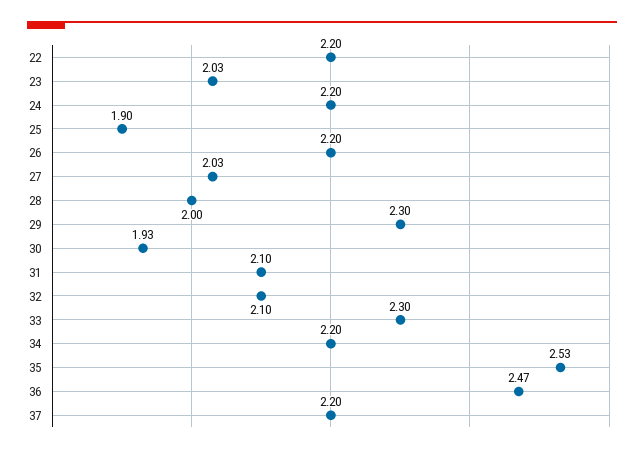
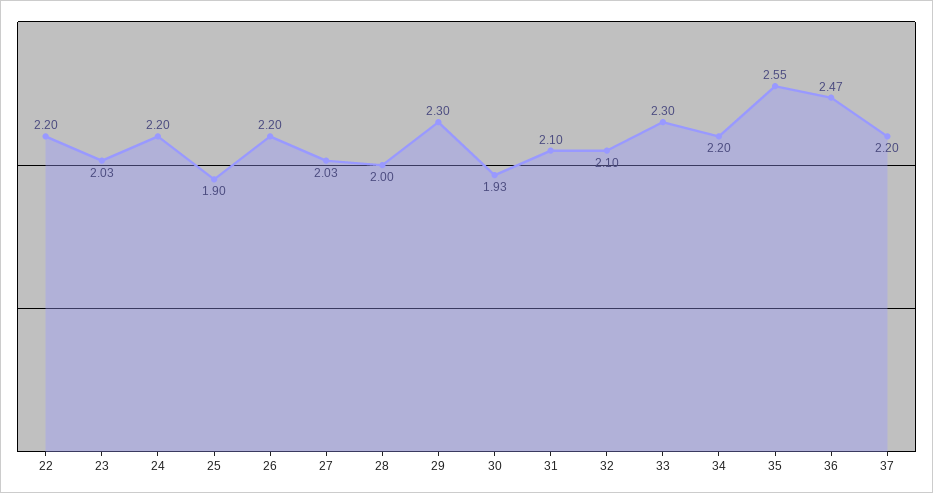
  {
    "22": 2.2,
    "23": 2.03,
    "24": 2.2,
    "25": 1.9,
    "26": 2.2,
    "27": 2.03,
    "28": 2,
    "29": 2.3,
    "30": 1.93,
    "31": 2.1,
    "32": 2.1,
    "33": 2.3,
    "34": 2.2,
-   "35": 2.53,
+   "35": 2.55,
    "36": 2.47,
    "37": 2.2
  }

